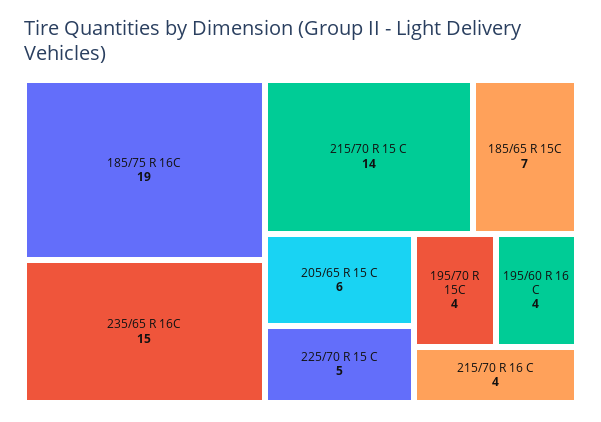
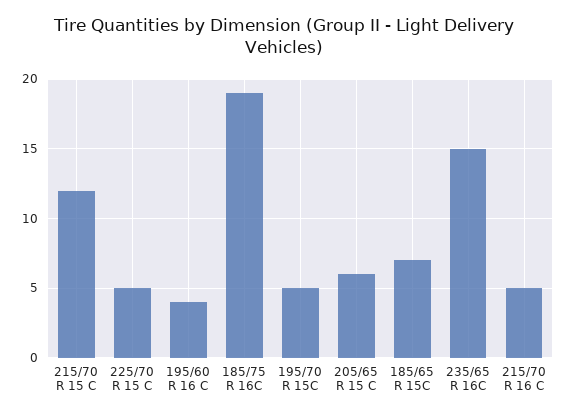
  {
    "185/75 R 16C": 19,
    "235/65 R 16C": 15,
-   "215/70 R 15 C": 14,
+   "215/70 R 15 C": 12,
    "185/65 R 15C": 7,
    "205/65 R 15 C": 6,
    "225/70 R 15 C": 5,
-   "195/70 R 15C": 4,
+   "195/70 R 15C": 5,
    "195/60 R 16 C": 4,
-   "215/70 R 16 C": 4
+   "215/70 R 16 C": 5
  }

